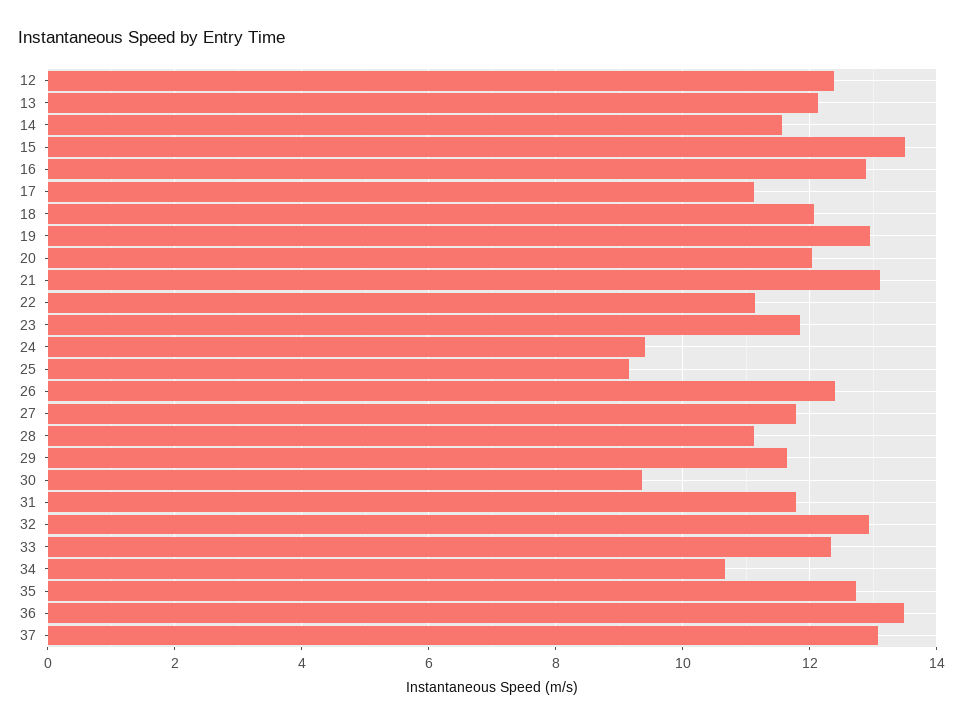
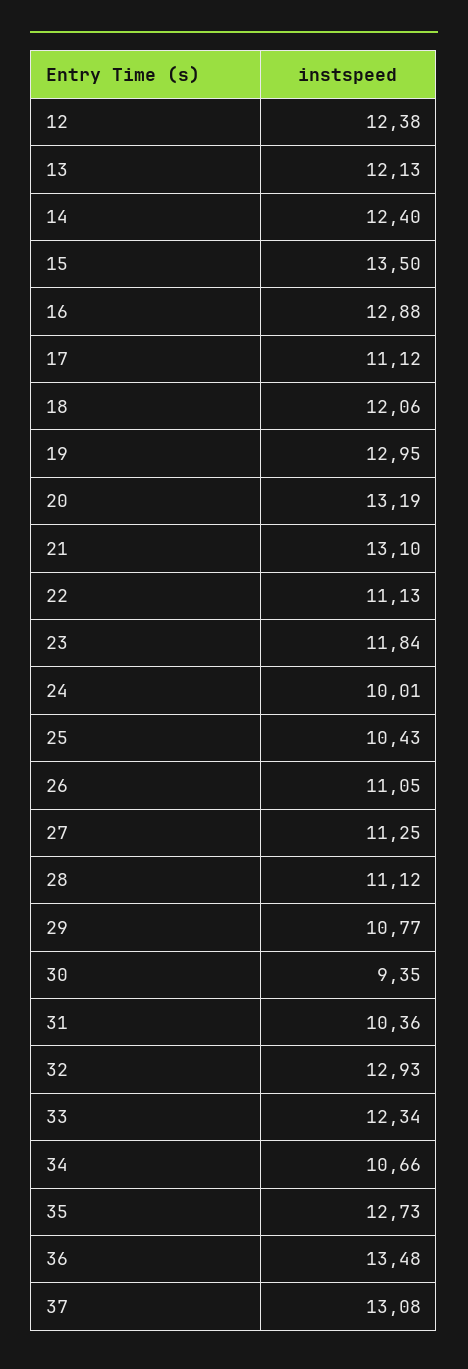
  {
    "12": 12.38,
    "13": 12.13,
-   "14": 11.6,
+   "14": 12.4,
    "15": 13.5,
    "16": 12.88,
    "17": 11.12,
    "18": 12.06,
    "19": 12.95,
-   "20": 12,
+   "20": 13.19,
    "21": 13.1,
    "22": 11.13,
    "23": 11.84,
-   "24": 9.4,
+   "24": 10.01,
-   "25": 9.2,
+   "25": 10.43,
-   "26": 12.4,
+   "26": 11.05,
-   "27": 11.8,
+   "27": 11.25,
    "28": 11.12,
-   "29": 11.6,
+   "29": 10.77,
    "30": 9.35,
-   "31": 11.8,
+   "31": 10.36,
    "32": 12.93,
    "33": 12.34,
    "34": 10.66,
    "35": 12.73,
    "36": 13.48,
    "37": 13.08
  }

